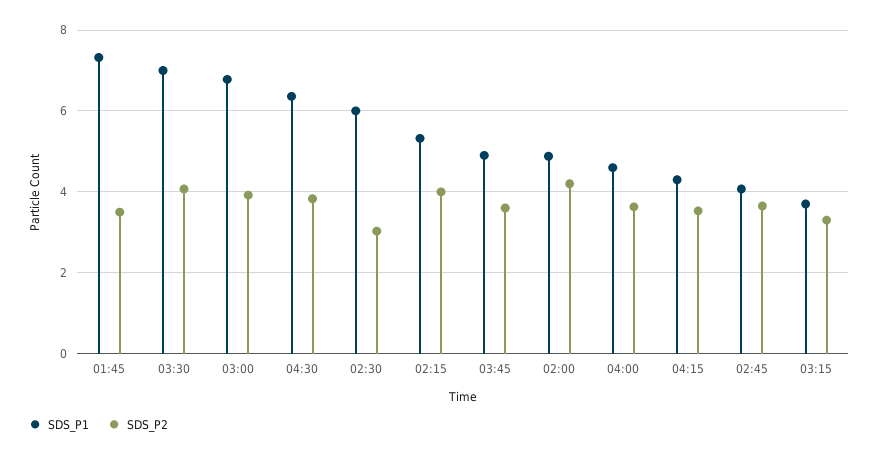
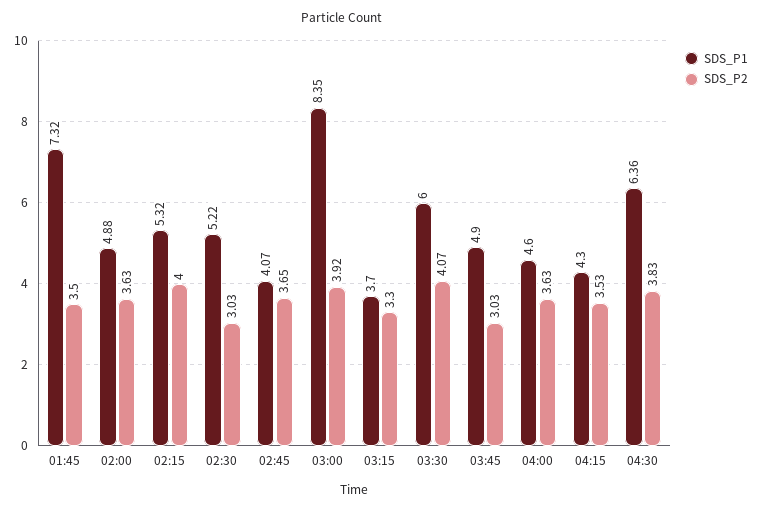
  {
    "SDS_P1": {
      "01:45": 7.32,
-     "03:30": 7,
+     "03:30": 6,
-     "03:00": 6.8,
+     "03:00": 8.35,
      "04:30": 6.36,
-     "02:30": 6,
+     "02:30": 5.22,
      "02:15": 5.32,
      "03:45": 4.9,
      "02:00": 4.88,
      "04:00": 4.6,
      "04:15": 4.3,
      "02:45": 4.07,
      "03:15": 3.7
    },
    "SDS_P2": {
      "01:45": 3.5,
      "03:30": 4.07,
      "03:00": 3.92,
      "04:30": 3.83,
      "02:30": 3.03,
      "02:15": 4,
-     "03:45": 3.6,
+     "03:45": 3.03,
-     "02:00": 4.2,
+     "02:00": 3.63,
      "04:00": 3.63,
      "04:15": 3.53,
      "02:45": 3.65,
      "03:15": 3.3
    }
  }

